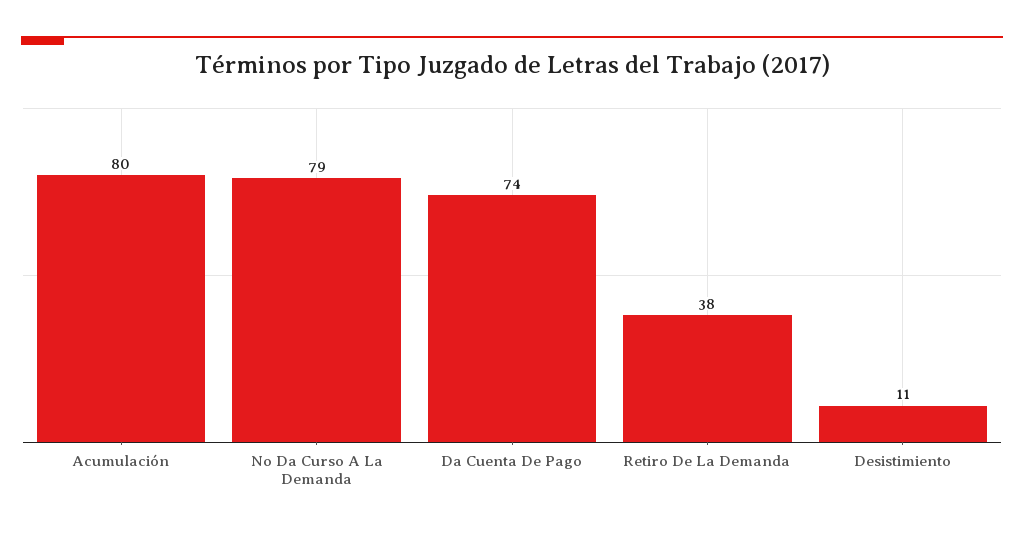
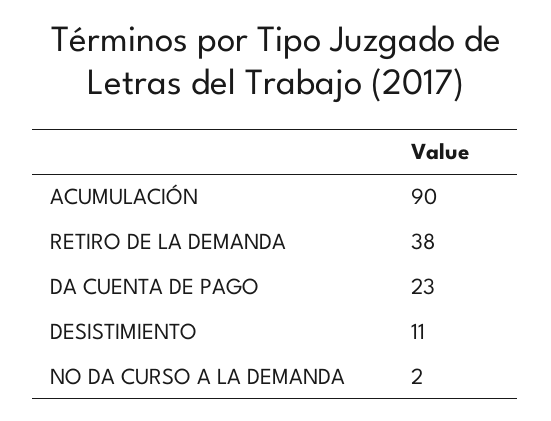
  {
-   "Acumulación": 80,
+   "Acumulación": 90,
-   "No Da Curso A La Demanda": 79,
+   "No Da Curso A La Demanda": 2,
-   "Da Cuenta De Pago": 74,
+   "Da Cuenta De Pago": 23,
    "Retiro De La Demanda": 38,
    "Desistimiento": 11
  }

